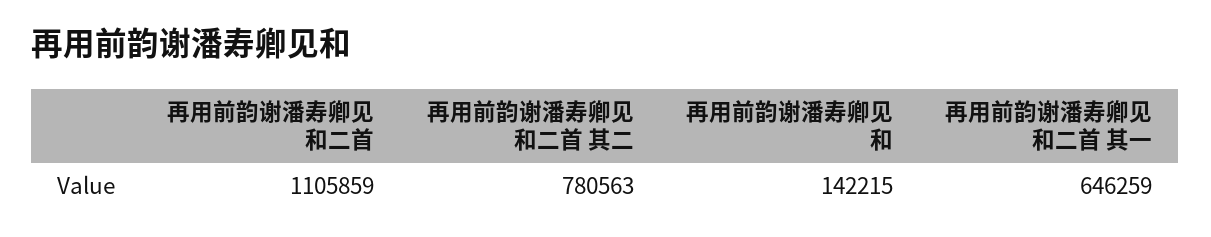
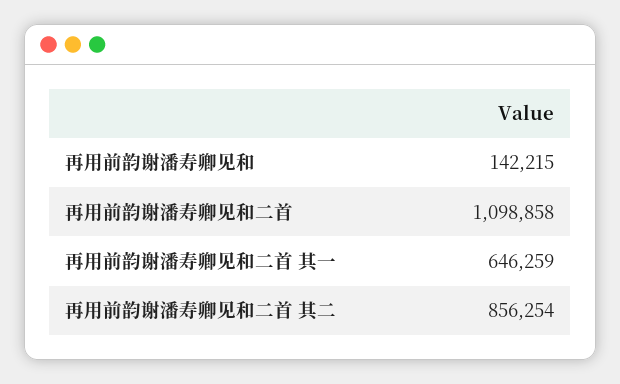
  {
-   "再用前韵谢潘寿卿见和二首": 1105859,
+   "再用前韵谢潘寿卿见和二首": 1098858,
-   "再用前韵谢潘寿卿见和二首 其二": 780563,
+   "再用前韵谢潘寿卿见和二首 其二": 856254,
    "再用前韵谢潘寿卿见和": 142215,
    "再用前韵谢潘寿卿见和二首 其一": 646259
  }

